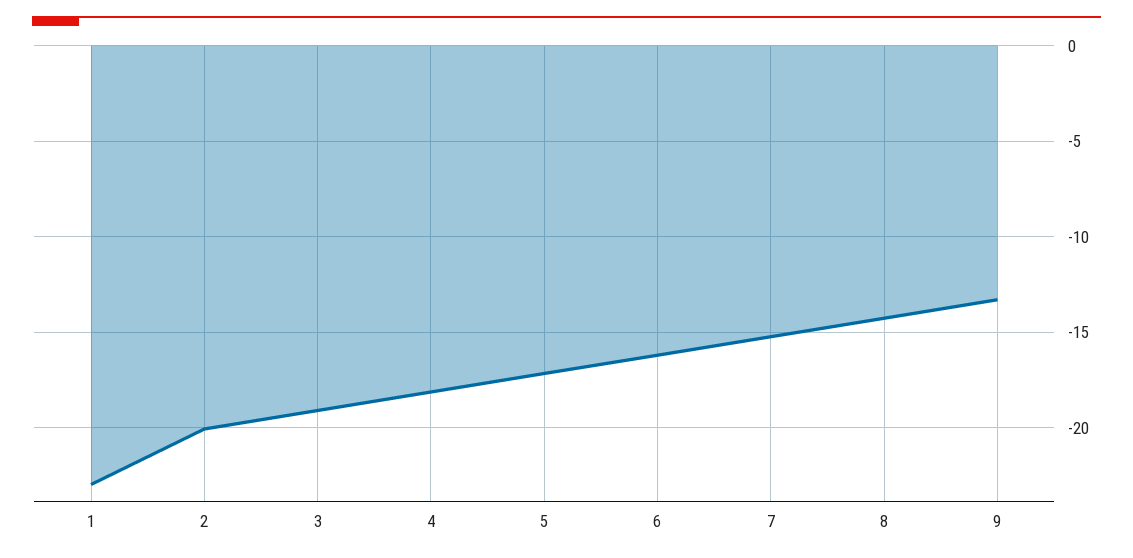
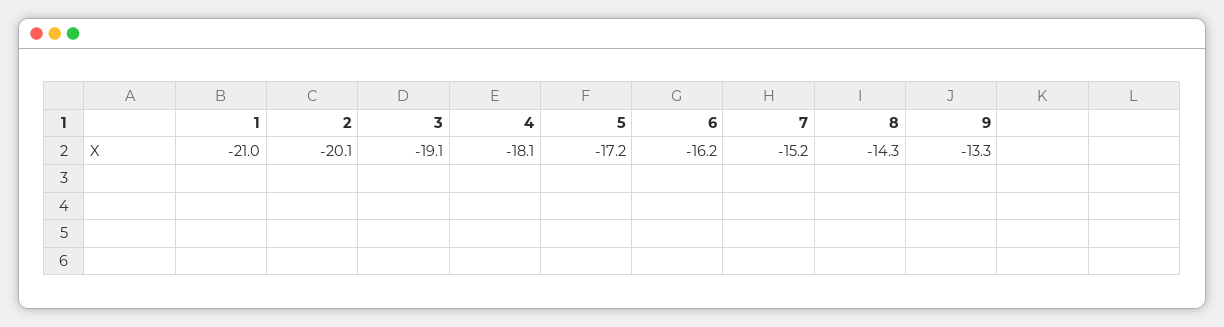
  {
-   "1": -23,
+   "1": -21,
    "2": -20.1,
    "3": -19.1,
    "4": -18.1,
    "5": -17.2,
    "6": -16.2,
    "7": -15.2,
    "8": -14.3,
    "9": -13.3
  }

